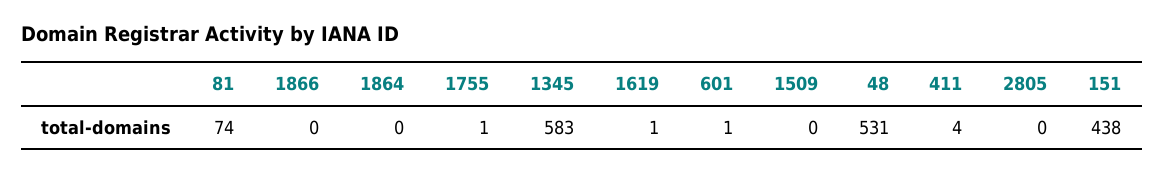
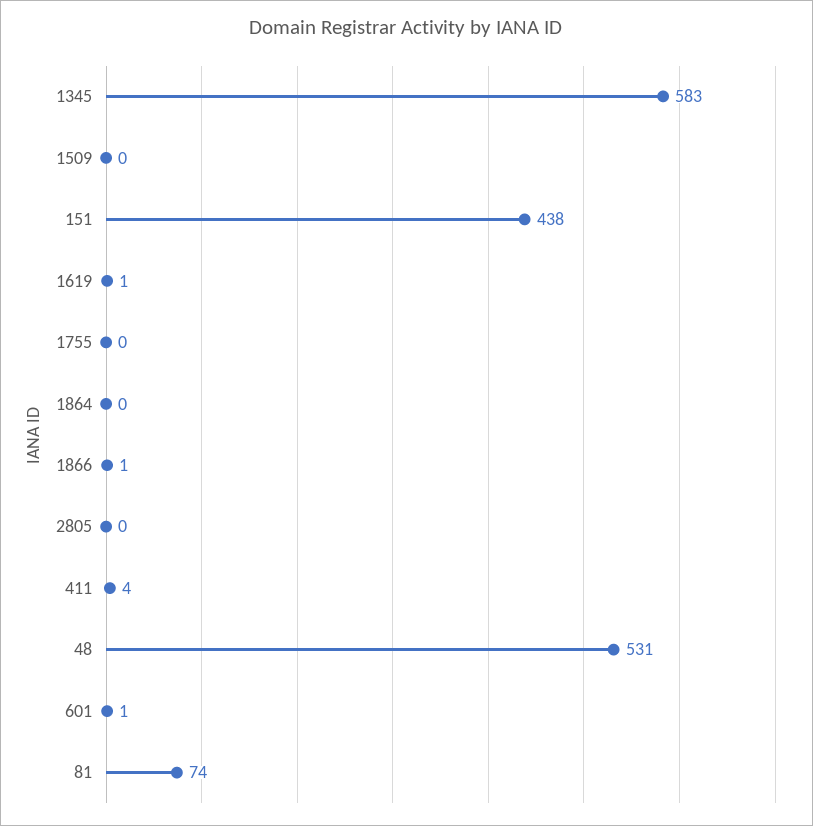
  {
    "81": 74,
-   "1866": 0,
+   "1866": 1,
    "1864": 0,
-   "1755": 1,
+   "1755": 0,
    "1345": 583,
    "1619": 1,
    "601": 1,
    "1509": 0,
    "48": 531,
    "411": 4,
    "2805": 0,
    "151": 438
  }

